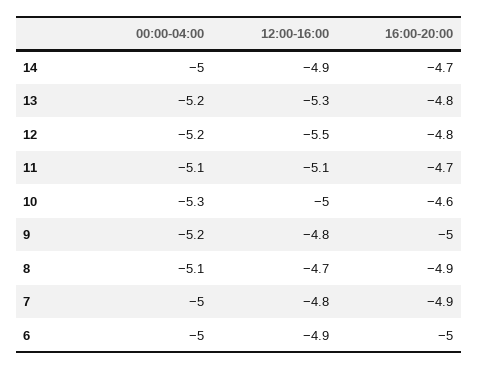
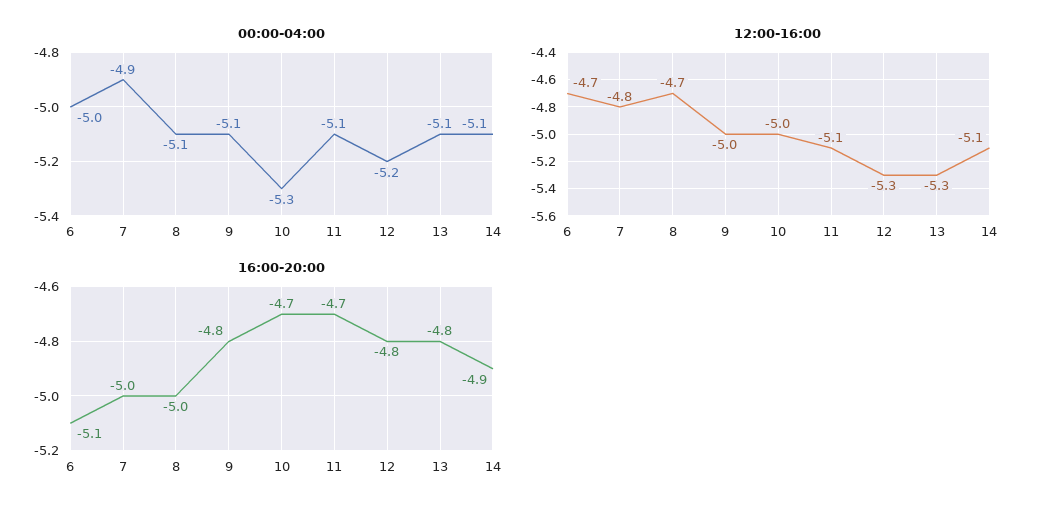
  {
    "00:00-04:00": {
-     "14": -5,
+     "14": -5.1,
-     "13": -5.2,
+     "13": -5.1,
      "12": -5.2,
      "11": -5.1,
      "10": -5.3,
-     "9": -5.2,
+     "9": -5.1,
      "8": -5.1,
-     "7": -5,
+     "7": -4.9,
      "6": -5
    },
    "12:00-16:00": {
-     "14": -4.9,
+     "14": -5.1,
      "13": -5.3,
-     "12": -5.5,
+     "12": -5.3,
      "11": -5.1,
      "10": -5,
-     "9": -4.8,
+     "9": -5,
      "8": -4.7,
      "7": -4.8,
-     "6": -4.9
+     "6": -4.7
    },
    "16:00-20:00": {
-     "14": -4.7,
+     "14": -4.9,
      "13": -4.8,
      "12": -4.8,
      "11": -4.7,
-     "10": -4.6,
+     "10": -4.7,
-     "9": -5,
+     "9": -4.8,
-     "8": -4.9,
+     "8": -5,
-     "7": -4.9,
+     "7": -5,
-     "6": -5
+     "6": -5.1
    }
  }

